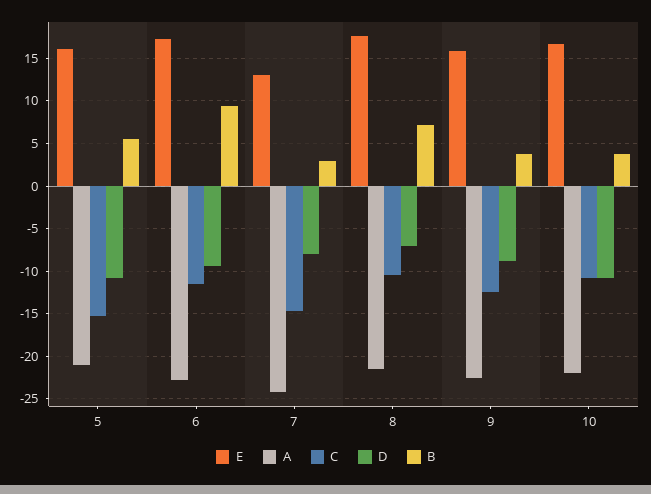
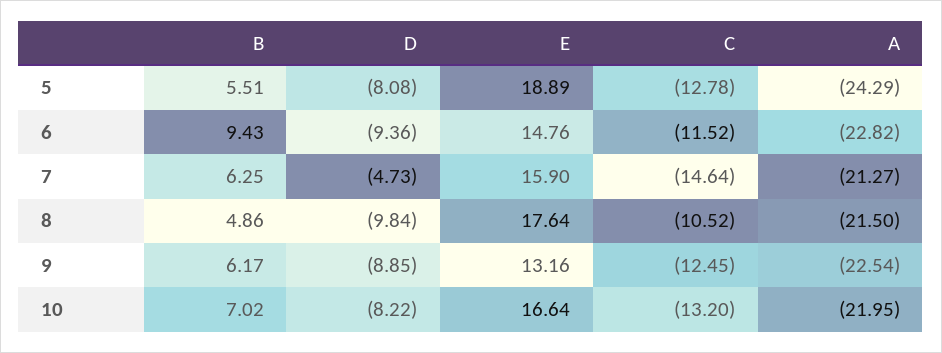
  {
    "E": {
-     "5": 16,
+     "5": 18.89,
-     "6": 17,
+     "6": 14.76,
-     "7": 13,
+     "7": 15.9,
      "8": 17.64,
-     "9": 16,
+     "9": 13.16,
      "10": 16.64
    },
    "A": {
-     "5": -21,
+     "5": -24.29,
      "6": -22.82,
-     "7": -24,
+     "7": -21.27,
      "8": -21.5,
      "9": -22.54,
      "10": -21.95
    },
    "C": {
-     "5": -15,
+     "5": -12.78,
      "6": -11.52,
      "7": -14.64,
      "8": -10.52,
      "9": -12.45,
-     "10": -11
+     "10": -13.2
    },
    "D": {
-     "5": -11,
+     "5": -8.08,
      "6": -9.36,
-     "7": -8,
+     "7": -4.73,
-     "8": -7,
+     "8": -9.84,
      "9": -8.85,
-     "10": -11
+     "10": -8.22
    },
    "B": {
      "5": 5.51,
      "6": 9.43,
-     "7": 3,
+     "7": 6.25,
-     "8": 7,
+     "8": 4.86,
-     "9": 4,
+     "9": 6.17,
-     "10": 4
+     "10": 7.02
    }
  }

